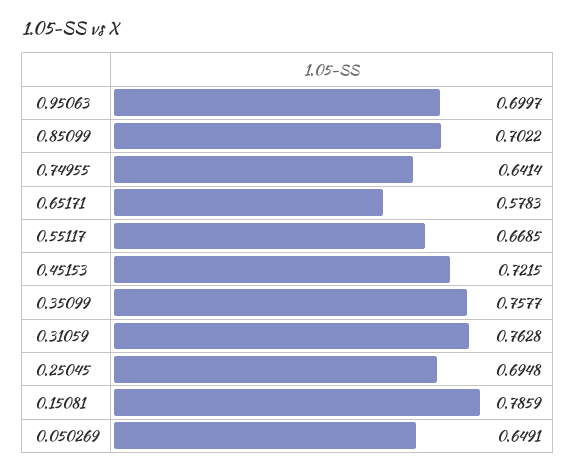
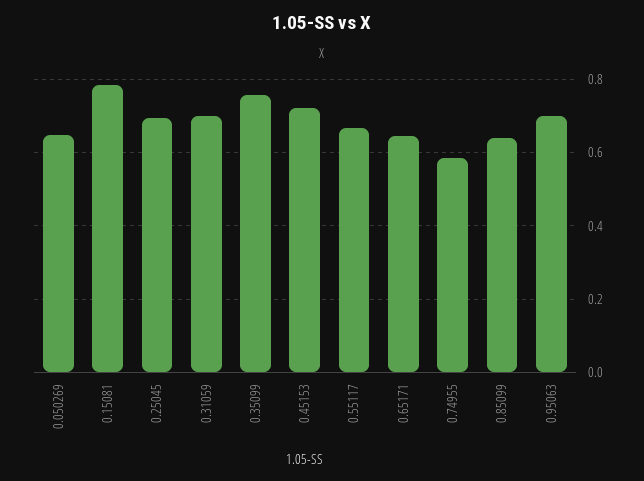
  {
    "0.95063": 0.6997,
-   "0.85099": 0.7022,
+   "0.85099": 0.64,
-   "0.74955": 0.6414,
+   "0.74955": 0.58,
-   "0.65171": 0.5783,
+   "0.65171": 0.64,
    "0.55117": 0.6685,
    "0.45153": 0.7215,
    "0.35099": 0.7577,
-   "0.31059": 0.7628,
+   "0.31059": 0.7,
    "0.25045": 0.6948,
    "0.15081": 0.7859,
    "0.050269": 0.6491
  }

